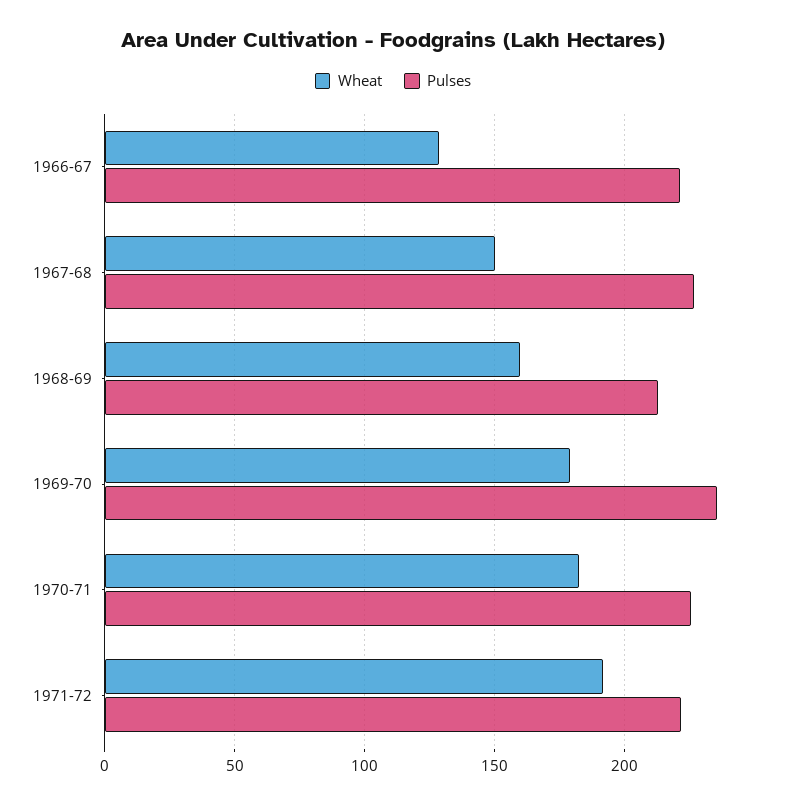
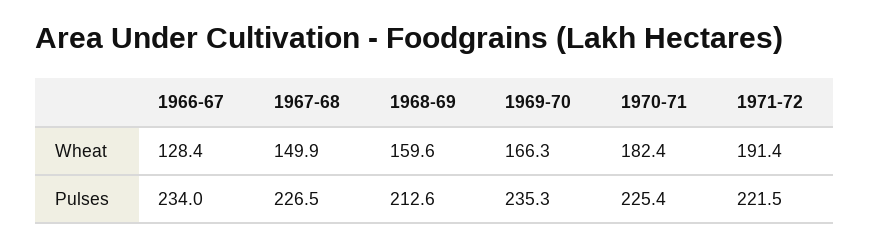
  {
    "Wheat": {
      "1966-67": 128.4,
      "1967-68": 149.9,
      "1968-69": 159.6,
-     "1969-70": 180,
+     "1969-70": 166.3,
      "1970-71": 182.4,
      "1971-72": 191.4
    },
    "Pulses": {
-     "1966-67": 220,
+     "1966-67": 234,
      "1967-68": 226.5,
      "1968-69": 212.6,
      "1969-70": 235.3,
      "1970-71": 225.4,
      "1971-72": 221.5
    }
  }

